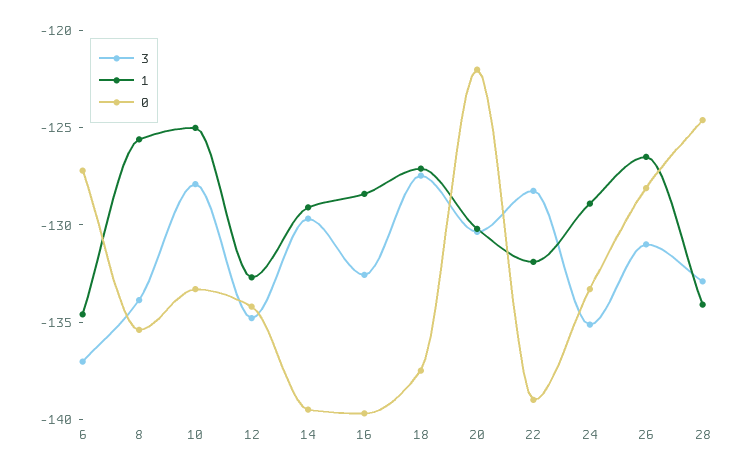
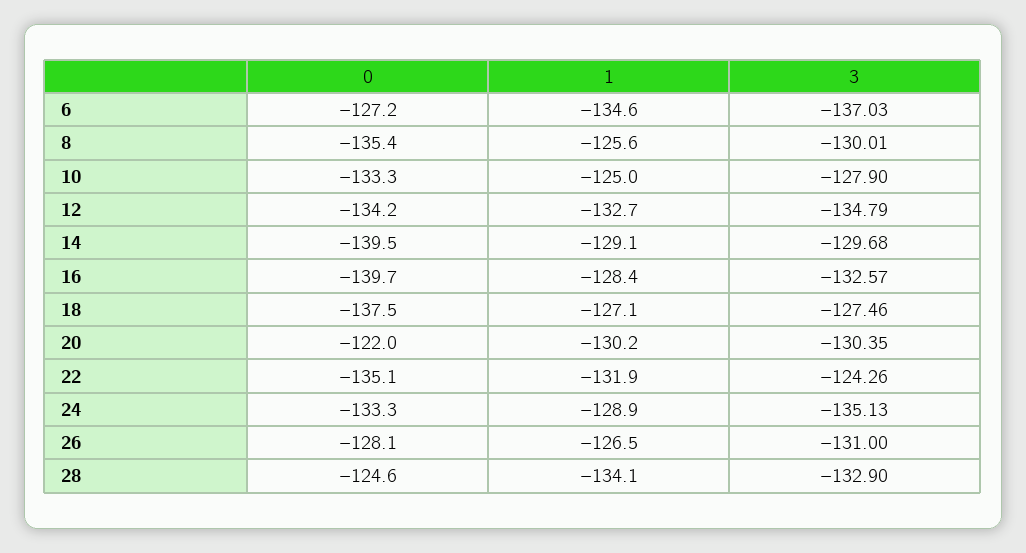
  {
    "3": {
      "6": -137.03,
-     "8": -134,
+     "8": -130.01,
      "10": -127.9,
      "12": -134.79,
      "14": -129.68,
      "16": -132.57,
      "18": -127.46,
      "20": -130.35,
-     "22": -128,
+     "22": -124.26,
      "24": -135.13,
      "26": -131,
      "28": -132.9
    },
    "1": {
      "6": -134.6,
      "8": -125.6,
      "10": -125,
      "12": -132.7,
      "14": -129.1,
      "16": -128.4,
      "18": -127.1,
      "20": -130.2,
      "22": -131.9,
      "24": -128.9,
      "26": -126.5,
      "28": -134.1
    },
    "0": {
      "6": -127.2,
      "8": -135.4,
      "10": -133.3,
      "12": -134.2,
      "14": -139.5,
      "16": -139.7,
      "18": -137.5,
      "20": -122,
-     "22": -139,
+     "22": -135.1,
      "24": -133.3,
      "26": -128.1,
      "28": -124.6
    }
  }

